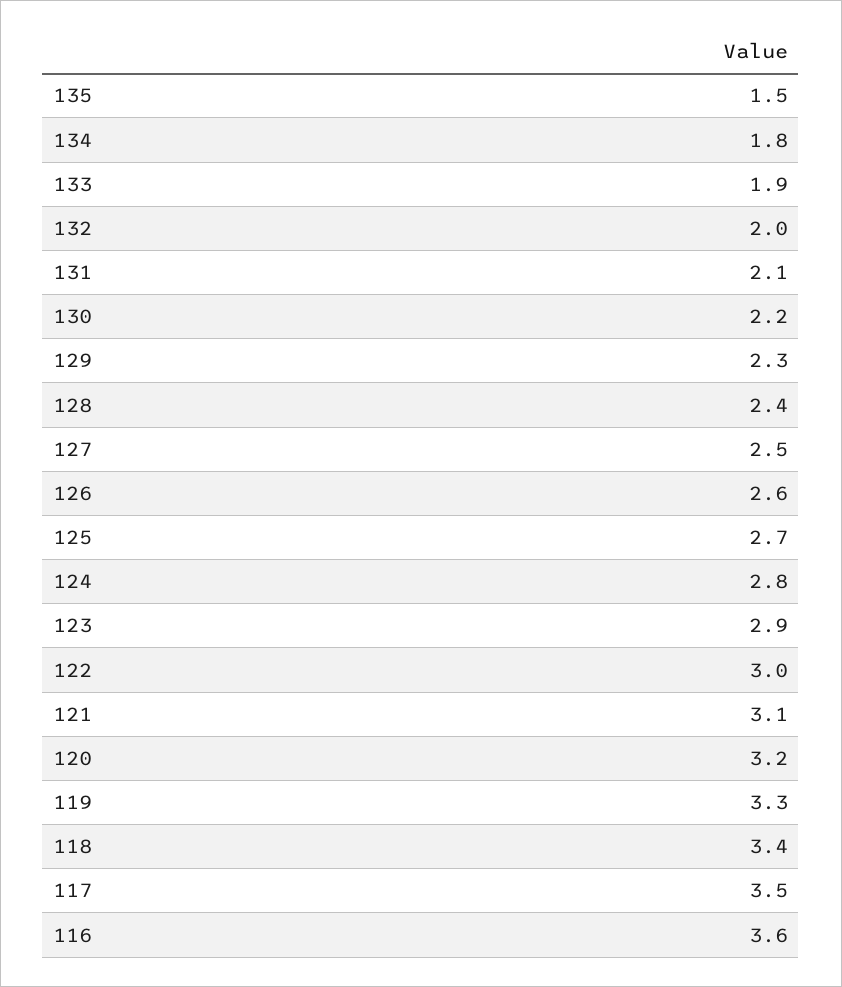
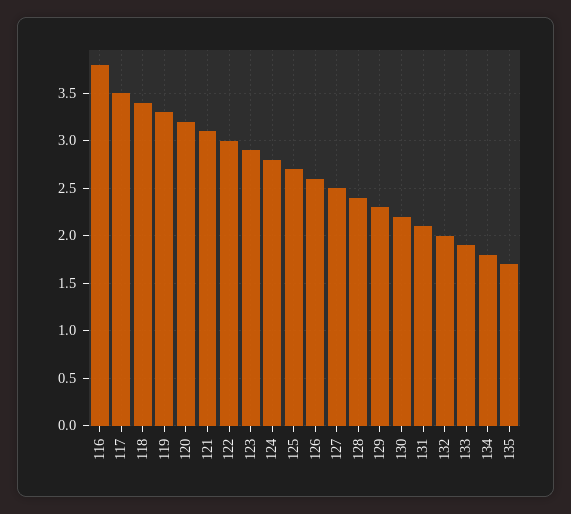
  {
-   "135": 1.5,
+   "135": 1.7,
    "134": 1.8,
    "133": 1.9,
    "132": 2,
    "131": 2.1,
    "130": 2.2,
    "129": 2.3,
    "128": 2.4,
    "127": 2.5,
    "126": 2.6,
    "125": 2.7,
    "124": 2.8,
    "123": 2.9,
    "122": 3,
    "121": 3.1,
    "120": 3.2,
    "119": 3.3,
    "118": 3.4,
    "117": 3.5,
-   "116": 3.6
+   "116": 3.8
  }

